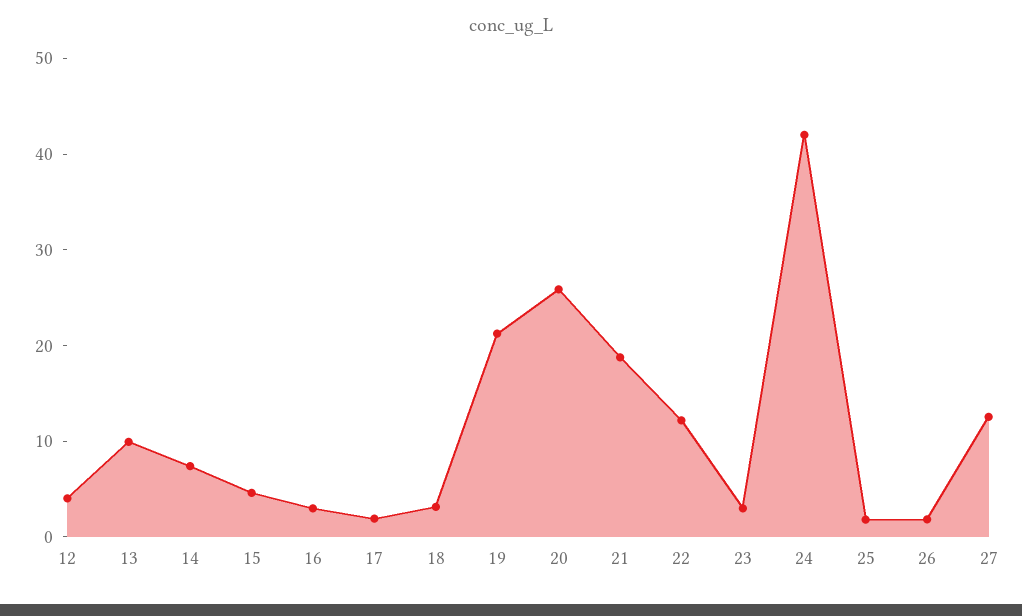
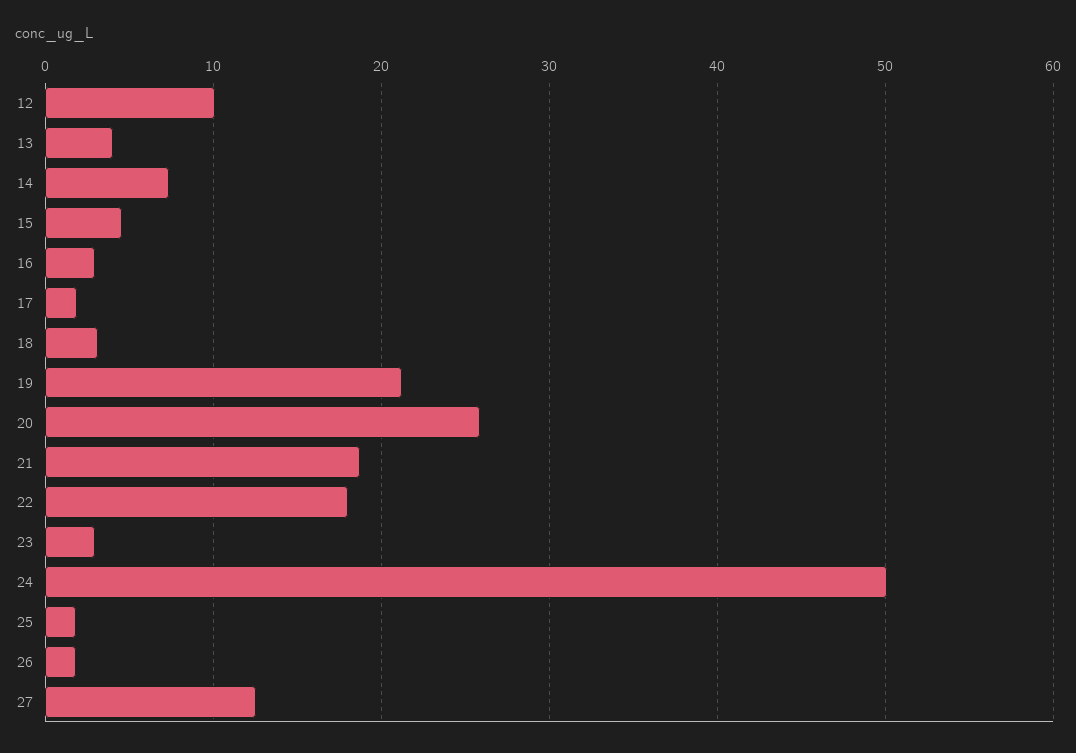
  {
-   "12": 4,
+   "12": 10,
-   "13": 10,
+   "13": 4,
    "14": 7,
    "15": 5,
    "16": 3,
    "17": 2,
    "18": 3,
    "19": 21,
    "20": 26,
    "21": 19,
-   "22": 12,
+   "22": 18,
    "23": 3,
-   "24": 42,
+   "24": 50,
    "25": 2,
    "26": 2,
    "27": 13
  }

